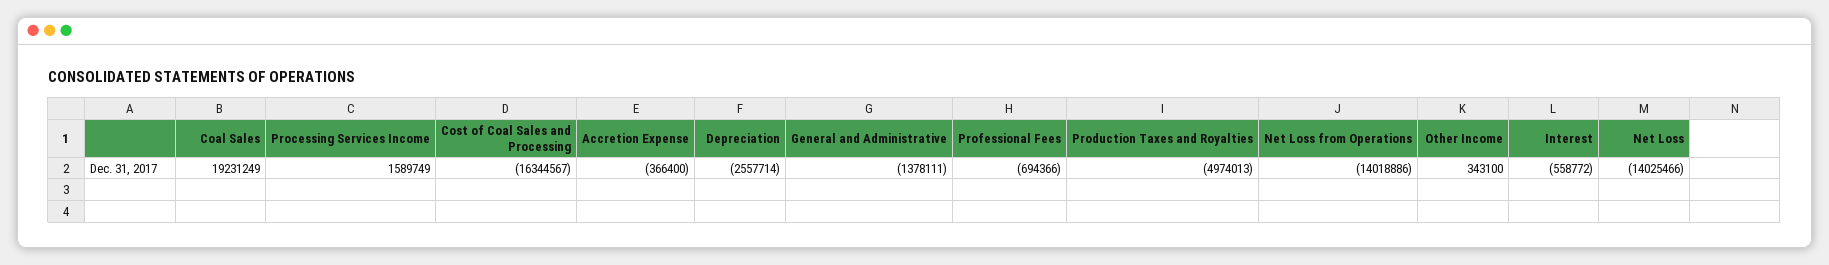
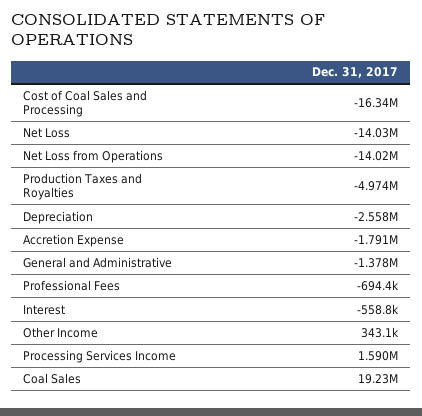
  {
    "Coal Sales": 19231249,
    "Processing Services Income": 1589749,
    "Cost of Coal Sales and Processing": -16344567,
-   "Accretion Expense": -366400,
+   "Accretion Expense": -1791000,
    "Depreciation": -2557714,
    "General and Administrative": -1378111,
    "Professional Fees": -694366,
    "Production Taxes and Royalties": -4974013,
    "Net Loss from Operations": -14018886,
    "Other Income": 343100,
    "Interest": -558772,
    "Net Loss": -14025466
  }

